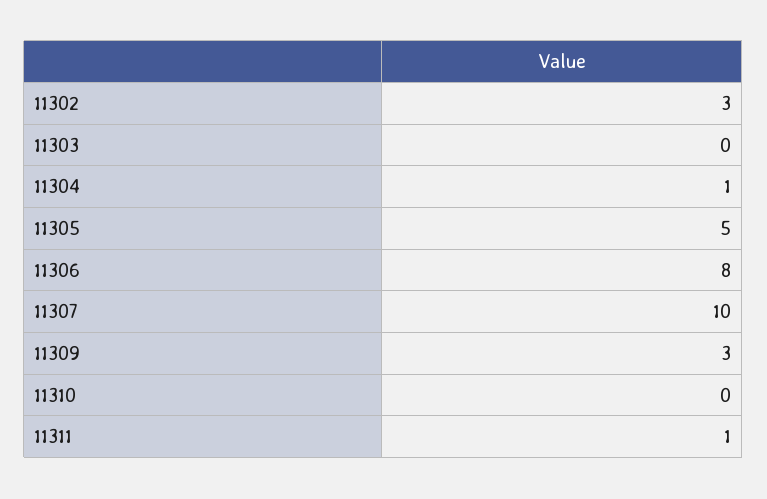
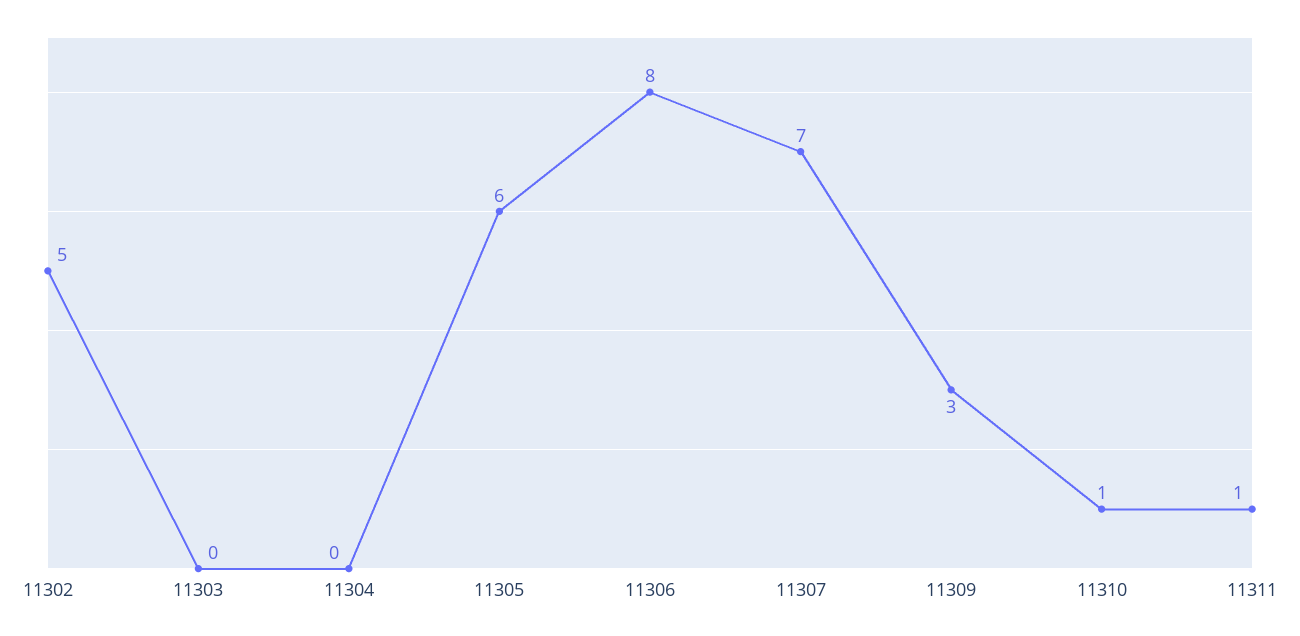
  {
-   "11302": 3,
+   "11302": 5,
    "11303": 0,
-   "11304": 1,
+   "11304": 0,
-   "11305": 5,
+   "11305": 6,
    "11306": 8,
-   "11307": 10,
+   "11307": 7,
    "11309": 3,
-   "11310": 0,
+   "11310": 1,
    "11311": 1
  }

